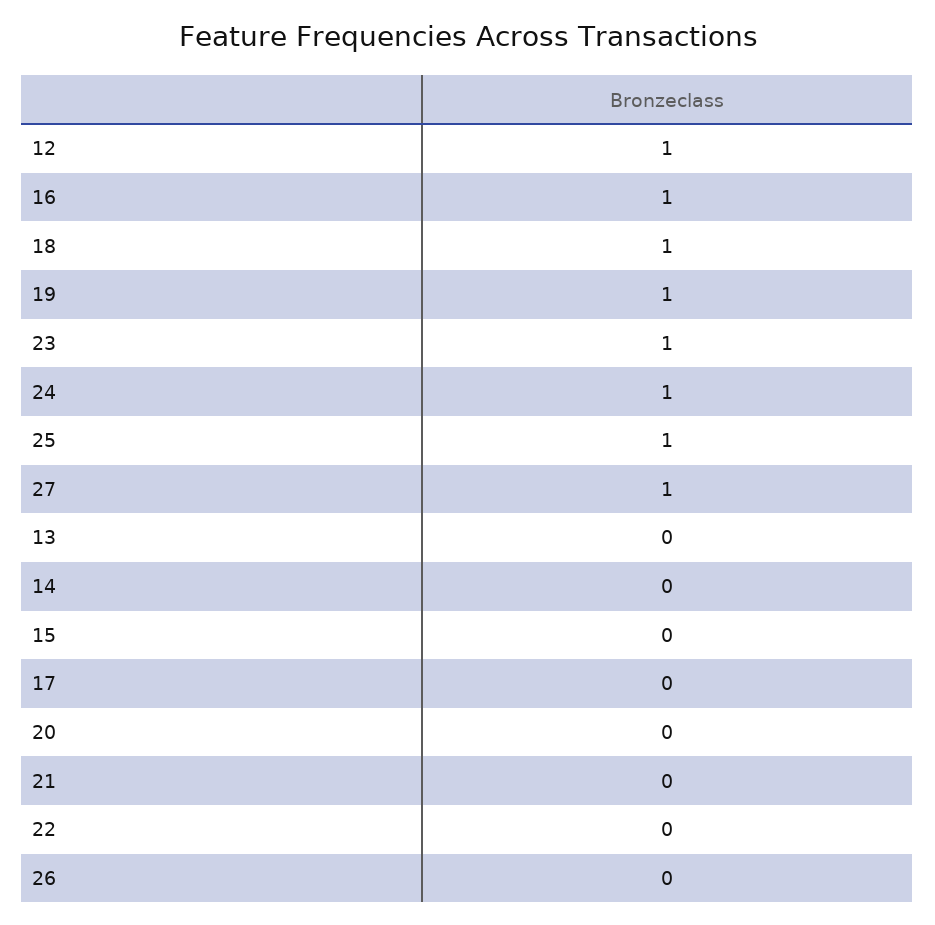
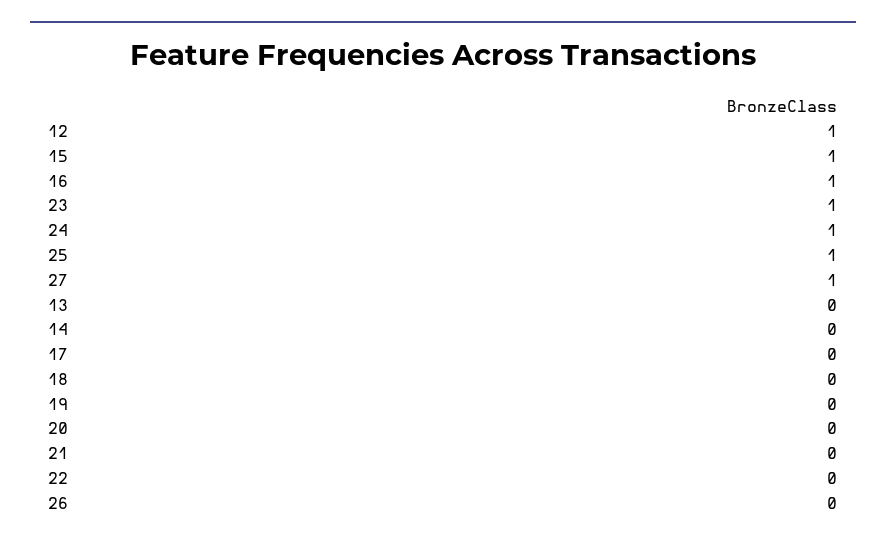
  {
    "12": 1,
    "16": 1,
-   "18": 1,
+   "18": 0,
-   "19": 1,
+   "19": 0,
    "23": 1,
    "24": 1,
    "25": 1,
    "27": 1,
    "13": 0,
    "14": 0,
-   "15": 0,
+   "15": 1,
    "17": 0,
    "20": 0,
    "21": 0,
    "22": 0,
    "26": 0
  }

